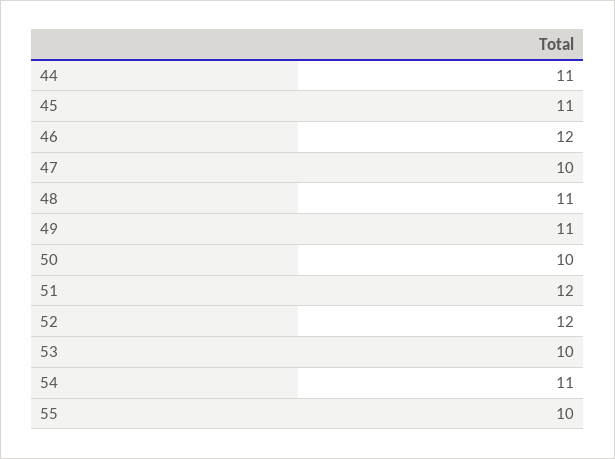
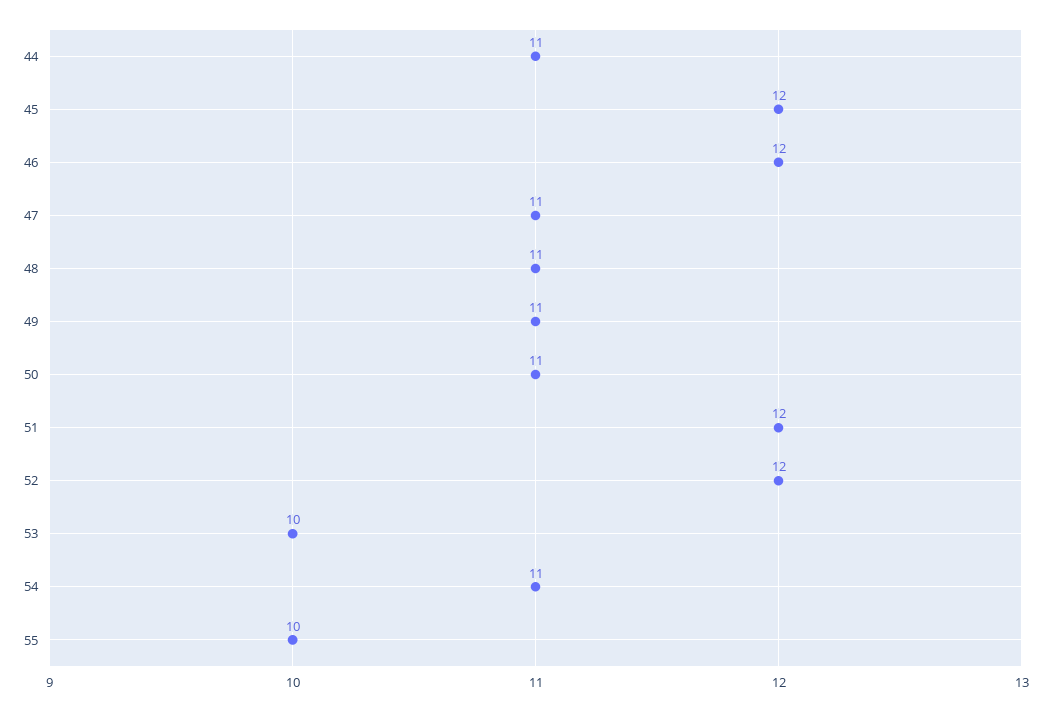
  {
    "44": 11,
-   "45": 11,
+   "45": 12,
    "46": 12,
-   "47": 10,
+   "47": 11,
    "48": 11,
    "49": 11,
-   "50": 10,
+   "50": 11,
    "51": 12,
    "52": 12,
    "53": 10,
    "54": 11,
    "55": 10
  }

